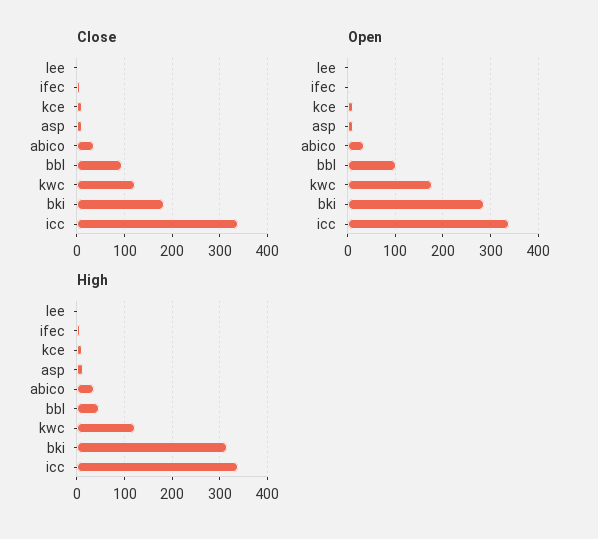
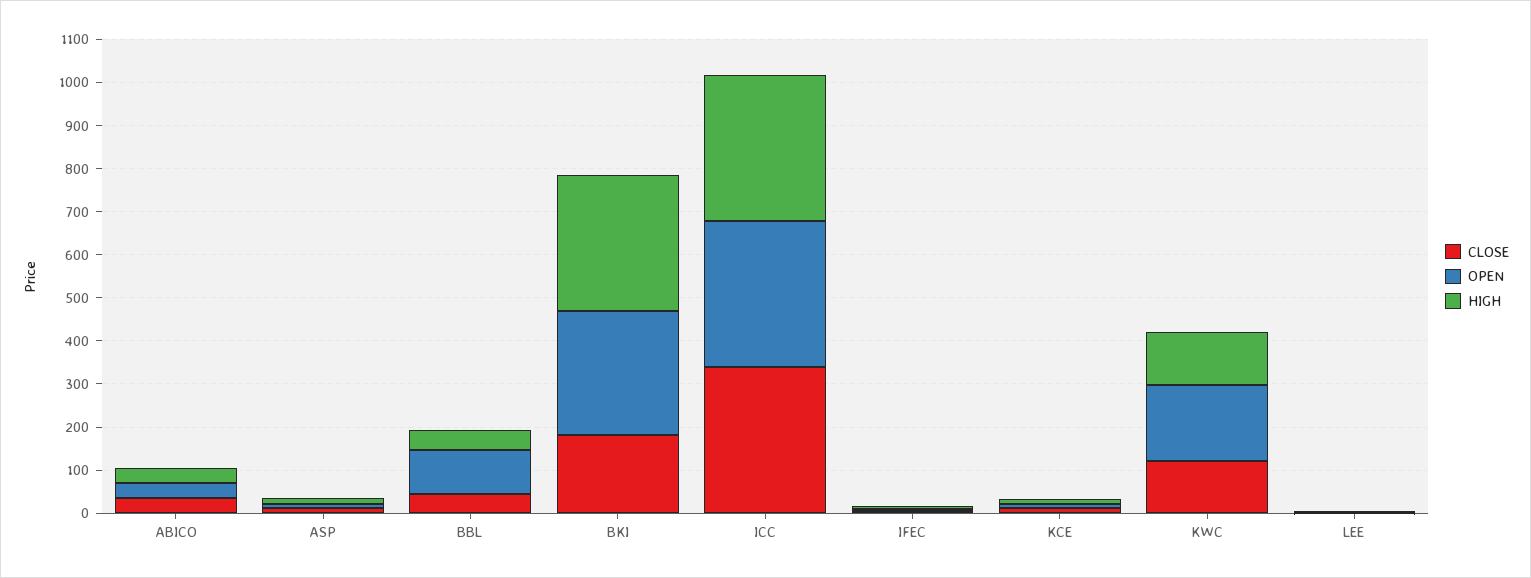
  {
    "Close": {
      "lee": 0,
      "ifec": 0,
      "kce": 20,
      "asp": 20,
      "abico": 40,
-     "bbl": 100,
+     "bbl": 40,
      "kwc": 120,
      "bki": 180,
      "icc": 340
    },
    "Open": {
      "lee": 0,
      "ifec": 0,
      "kce": 20,
      "asp": 20,
      "abico": 40,
      "bbl": 100,
      "kwc": 180,
      "bki": 280,
      "icc": 340
    },
    "High": {
      "lee": 0,
      "ifec": 0,
      "kce": 20,
      "asp": 20,
      "abico": 40,
      "bbl": 40,
      "kwc": 120,
      "bki": 320,
      "icc": 340
    }
  }

